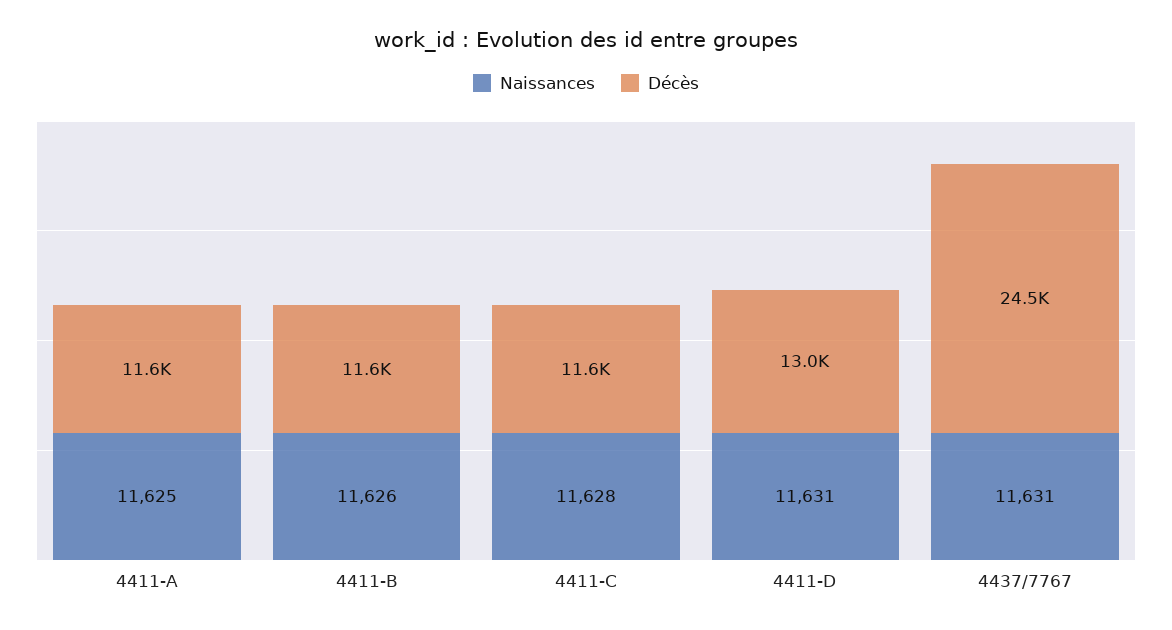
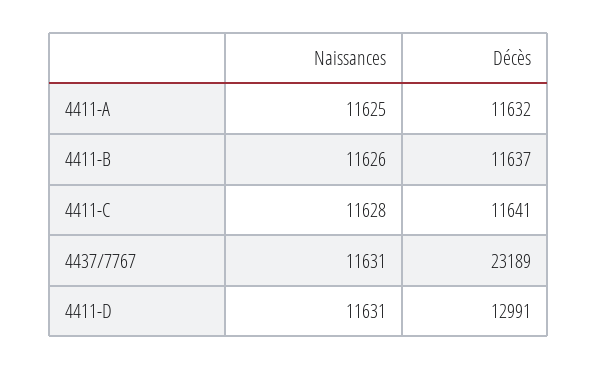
  {
    "Naissances": {
      "4411-A": 11625,
      "4411-B": 11626,
      "4411-C": 11628,
      "4411-D": 11631,
      "4437/7767": 11631
    },
    "Décès": {
      "4411-A": 11632,
      "4411-B": 11637,
      "4411-C": 11641,
      "4411-D": 12991,
-     "4437/7767": 24500
+     "4437/7767": 23189
    }
  }

